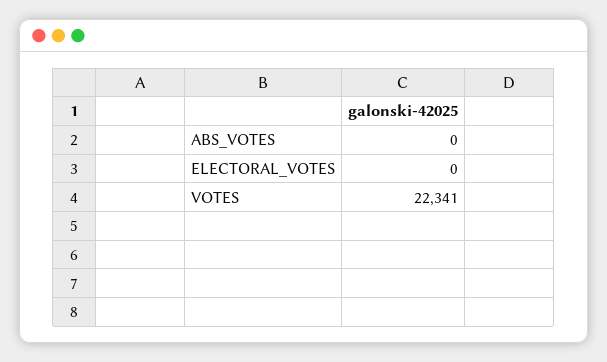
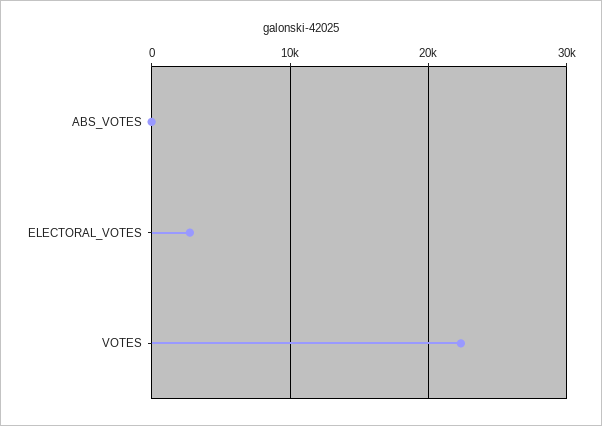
  {
    "ABS_VOTES": 0,
-   "ELECTORAL_VOTES": 0,
+   "ELECTORAL_VOTES": 3000,
    "VOTES": 22341
  }

